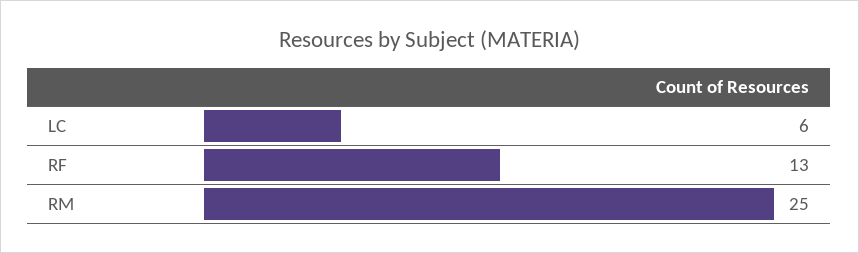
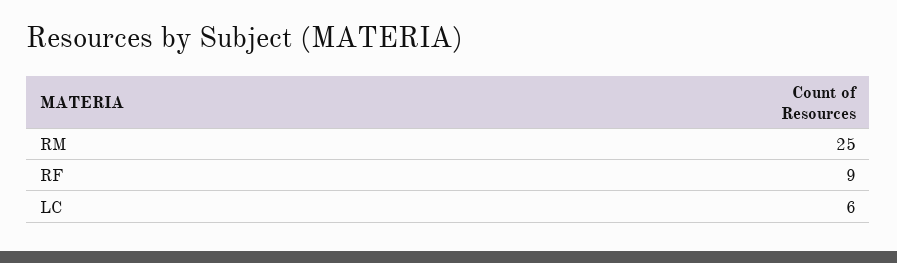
  {
    "LC": 6,
-   "RF": 13,
+   "RF": 9,
    "RM": 25
  }

